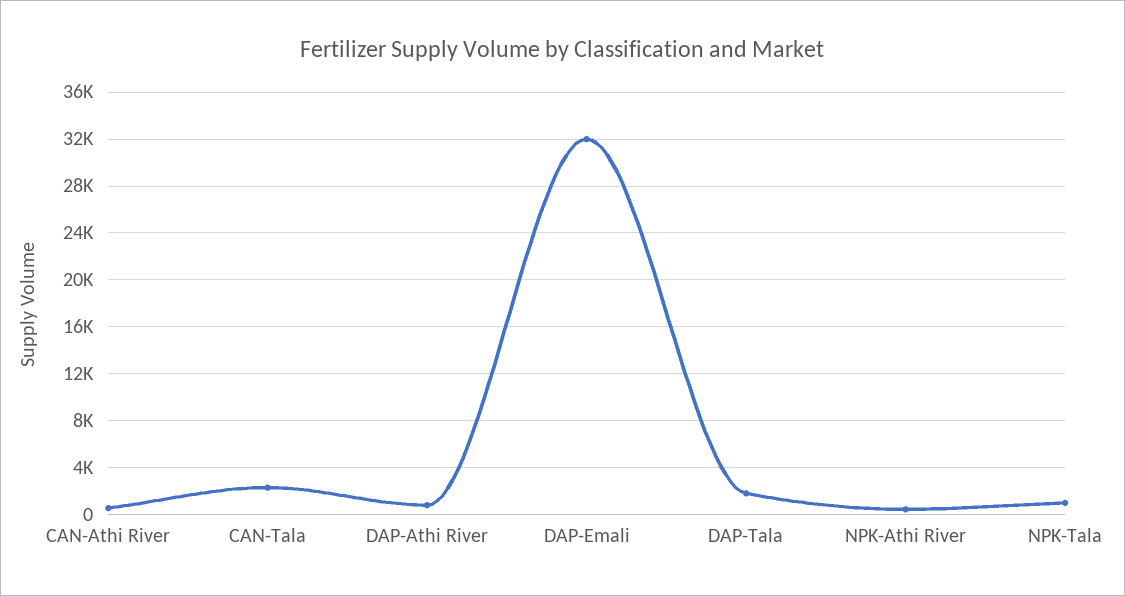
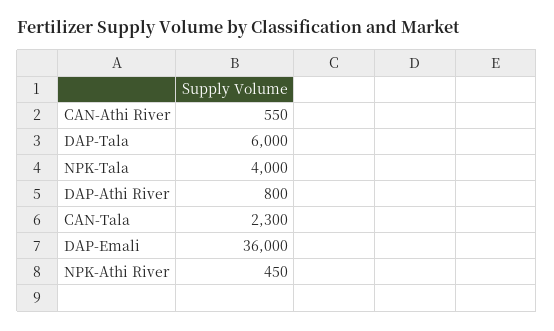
  {
    "CAN-Athi River": 550,
    "CAN-Tala": 2300,
    "DAP-Athi River": 800,
-   "DAP-Emali": 32000,
+   "DAP-Emali": 36000,
-   "DAP-Tala": 2000,
+   "DAP-Tala": 6000,
    "NPK-Athi River": 450,
-   "NPK-Tala": 1000
+   "NPK-Tala": 4000
  }

